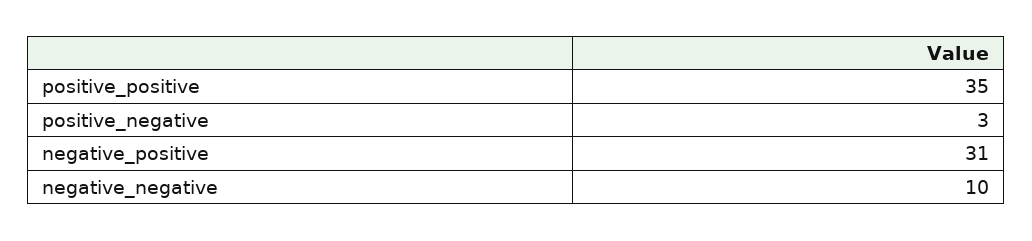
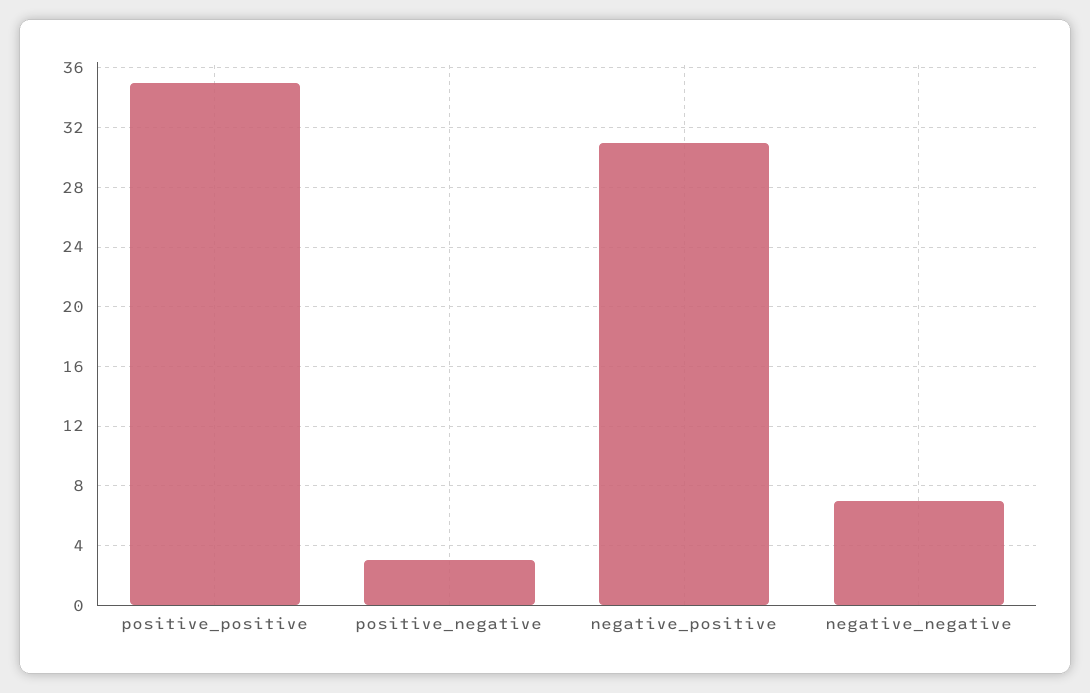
  {
    "positive_positive": 35,
    "positive_negative": 3,
    "negative_positive": 31,
-   "negative_negative": 10
+   "negative_negative": 7
  }

